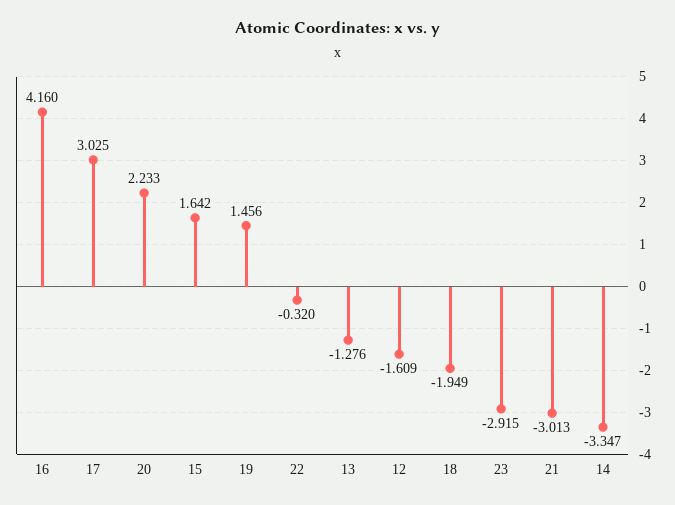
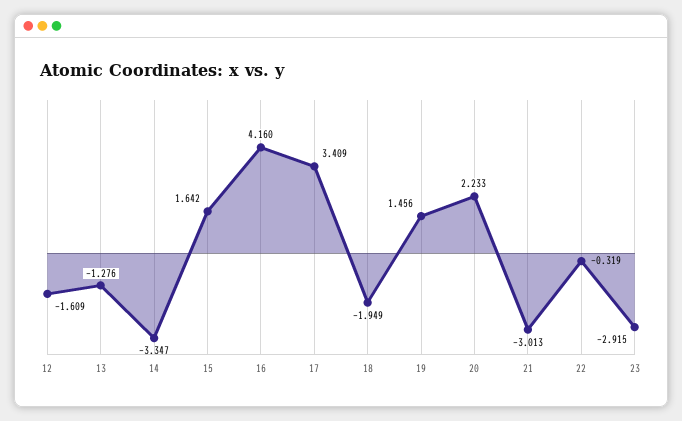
  {
    "16": 4.16,
-   "17": 3.025,
+   "17": 3.409,
    "20": 2.233,
    "15": 1.642,
    "19": 1.456,
-   "22": -0.32,
+   "22": -0.319,
    "13": -1.276,
    "12": -1.609,
    "18": -1.949,
    "23": -2.915,
    "21": -3.013,
    "14": -3.347
  }

